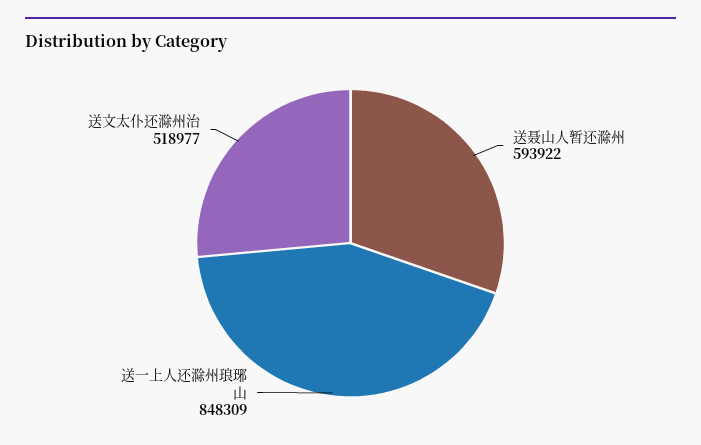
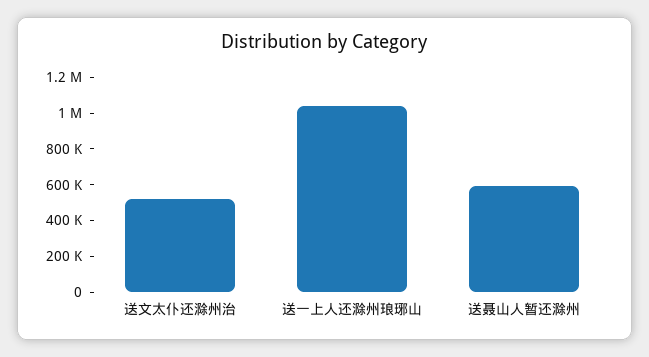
  {
    "送聂山人暂还滁州": 593922,
-   "送一上人还滁州琅琊山": 848309,
+   "送一上人还滁州琅琊山": 1050000,
    "送文太仆还滁州治": 518977
  }

